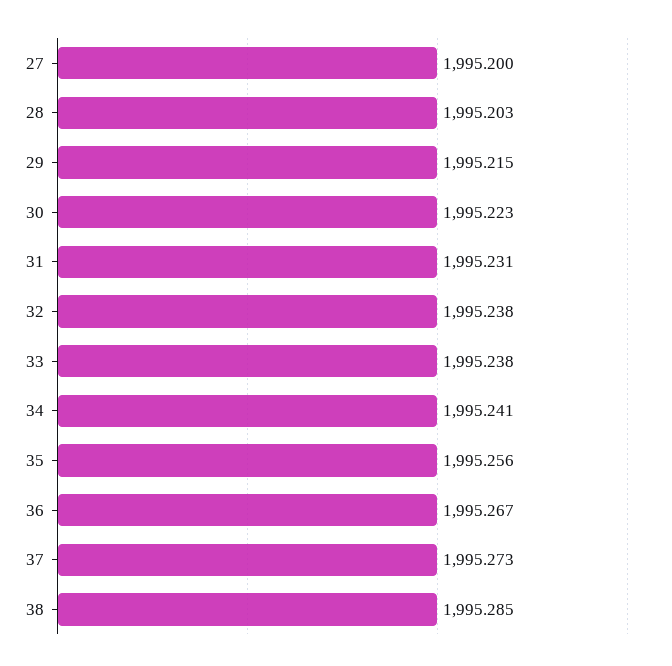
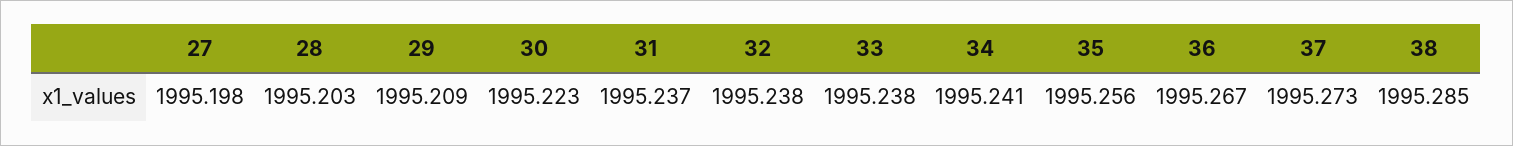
  {
-   "27": 1995.2,
+   "27": 1995.198,
    "28": 1995.203,
-   "29": 1995.215,
+   "29": 1995.209,
    "30": 1995.223,
-   "31": 1995.231,
+   "31": 1995.237,
    "32": 1995.238,
    "33": 1995.238,
    "34": 1995.241,
    "35": 1995.256,
    "36": 1995.267,
    "37": 1995.273,
    "38": 1995.285
  }

